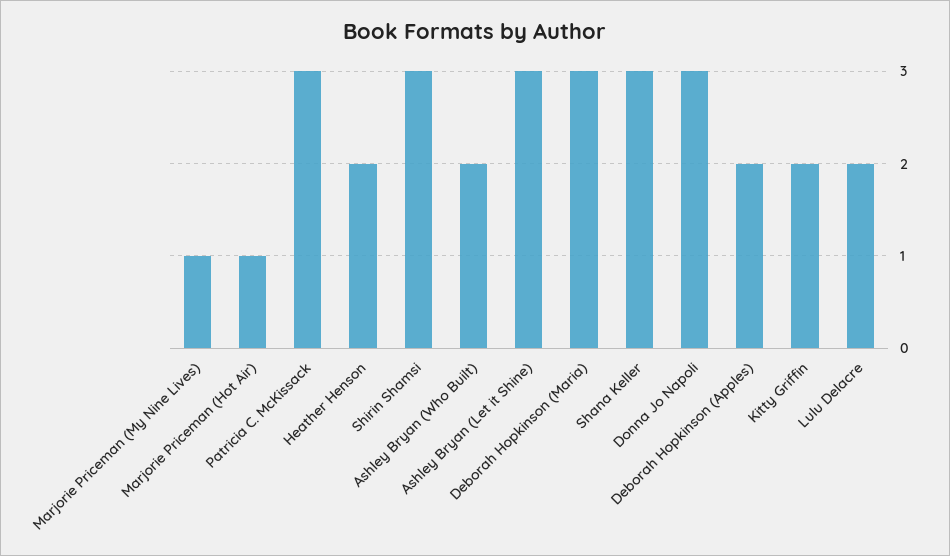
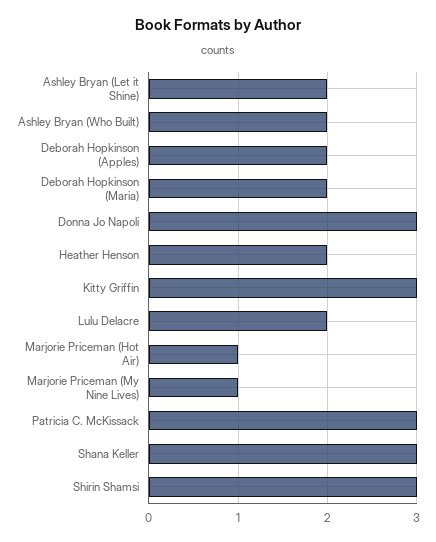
  {
    "Marjorie Priceman (My Nine Lives)": 1,
    "Marjorie Priceman (Hot Air)": 1,
    "Patricia C. McKissack": 3,
    "Heather Henson": 2,
    "Shirin Shamsi": 3,
    "Ashley Bryan (Who Built)": 2,
-   "Ashley Bryan (Let it Shine)": 3,
+   "Ashley Bryan (Let it Shine)": 2,
-   "Deborah Hopkinson (Maria)": 3,
+   "Deborah Hopkinson (Maria)": 2,
    "Shana Keller": 3,
    "Donna Jo Napoli": 3,
    "Deborah Hopkinson (Apples)": 2,
-   "Kitty Griffin": 2,
+   "Kitty Griffin": 3,
    "Lulu Delacre": 2
  }

